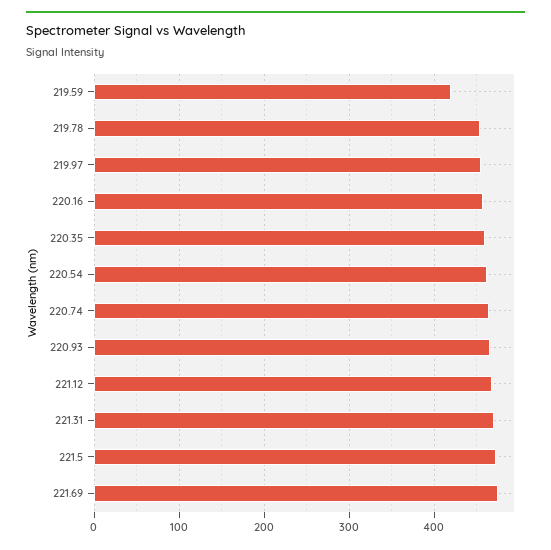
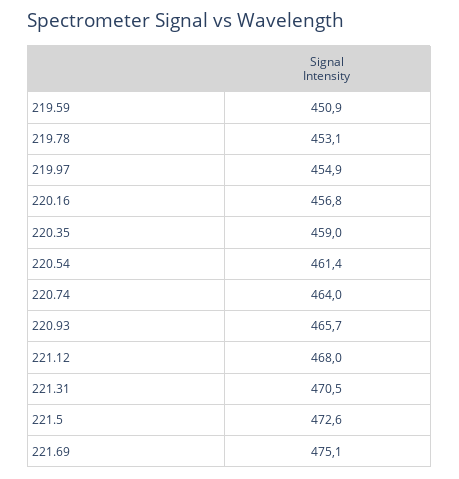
  {
-   "219.59": 420,
+   "219.59": 450.9,
    "219.78": 453.1,
    "219.97": 454.9,
    "220.16": 456.8,
    "220.35": 459,
    "220.54": 461.4,
    "220.74": 464,
    "220.93": 465.7,
    "221.12": 468,
    "221.31": 470.5,
    "221.5": 472.6,
    "221.69": 475.1
  }

